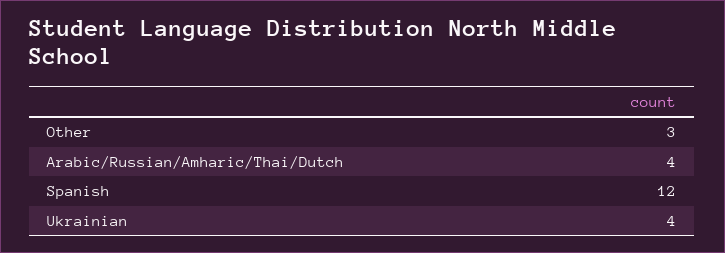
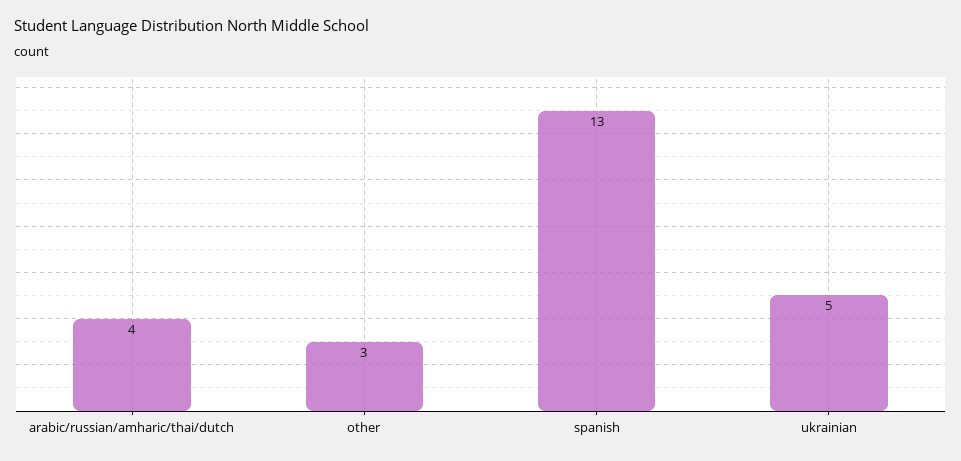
  {
    "Other": 3,
    "Arabic/Russian/Amharic/Thai/Dutch": 4,
-   "Spanish": 12,
+   "Spanish": 13,
-   "Ukrainian": 4
+   "Ukrainian": 5
  }

